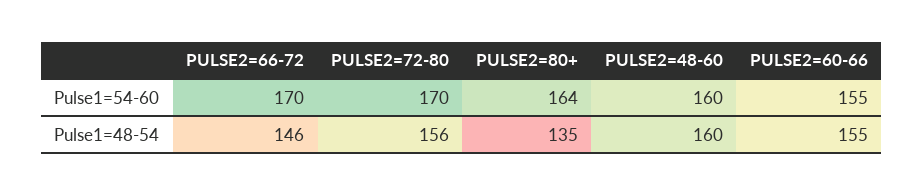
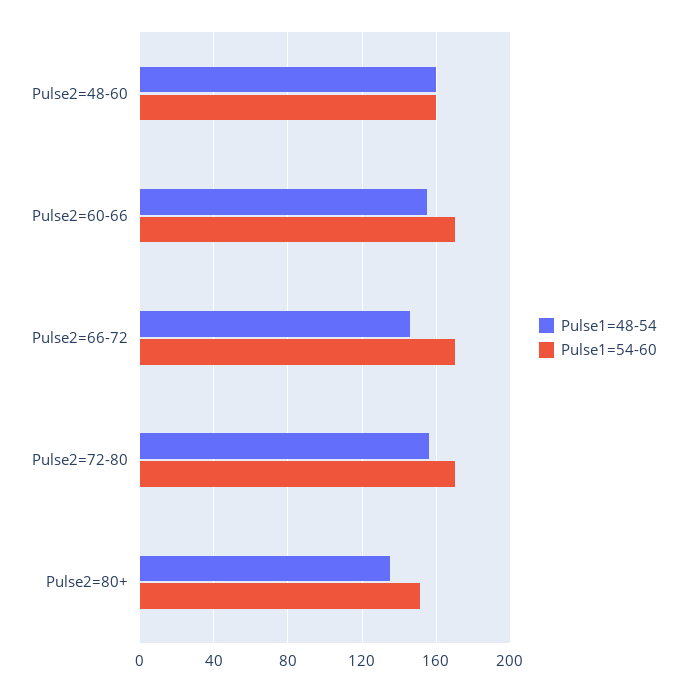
  {
    "Pulse1=54-60": {
      "PULSE2=66-72": 170,
      "PULSE2=72-80": 170,
-     "PULSE2=80+": 164,
+     "PULSE2=80+": 150,
      "PULSE2=48-60": 160,
-     "PULSE2=60-66": 155
+     "PULSE2=60-66": 170
    },
    "Pulse1=48-54": {
      "PULSE2=66-72": 146,
      "PULSE2=72-80": 156,
      "PULSE2=80+": 135,
      "PULSE2=48-60": 160,
      "PULSE2=60-66": 155
    }
  }

